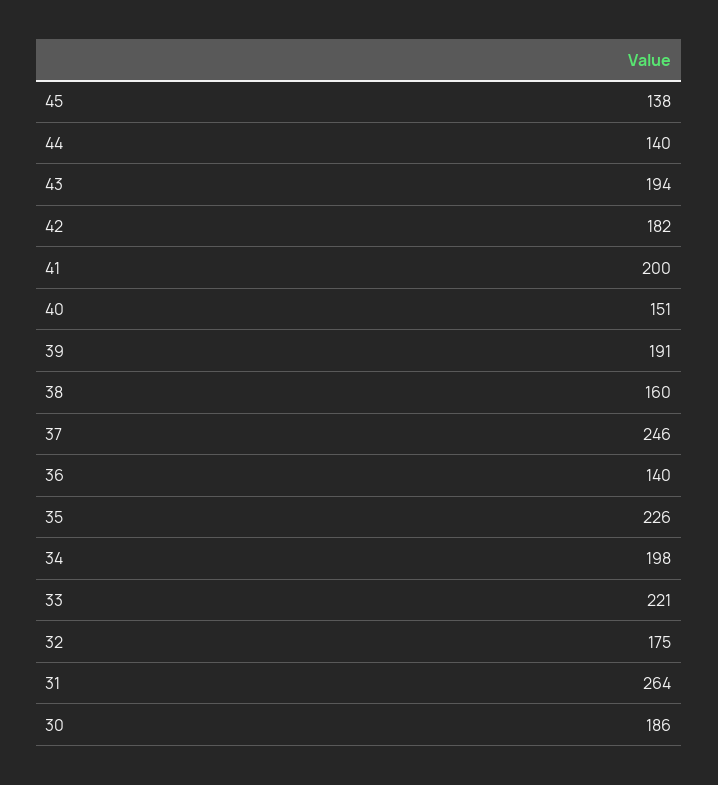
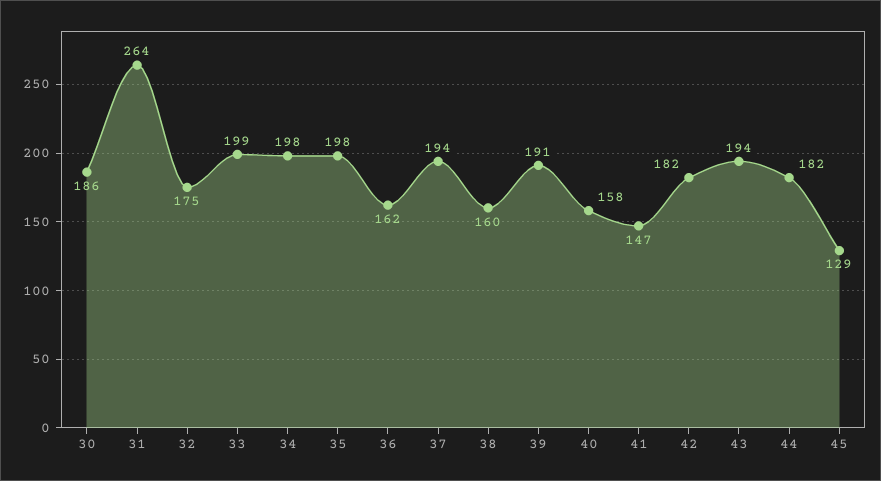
  {
-   "45": 138,
+   "45": 129,
-   "44": 140,
+   "44": 182,
    "43": 194,
    "42": 182,
-   "41": 200,
+   "41": 147,
-   "40": 151,
+   "40": 158,
    "39": 191,
    "38": 160,
-   "37": 246,
+   "37": 194,
-   "36": 140,
+   "36": 162,
-   "35": 226,
+   "35": 198,
    "34": 198,
-   "33": 221,
+   "33": 199,
    "32": 175,
    "31": 264,
    "30": 186
  }

